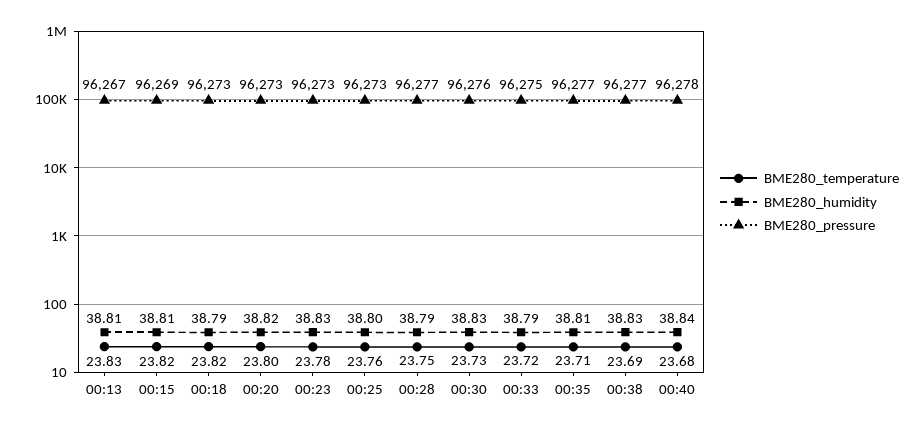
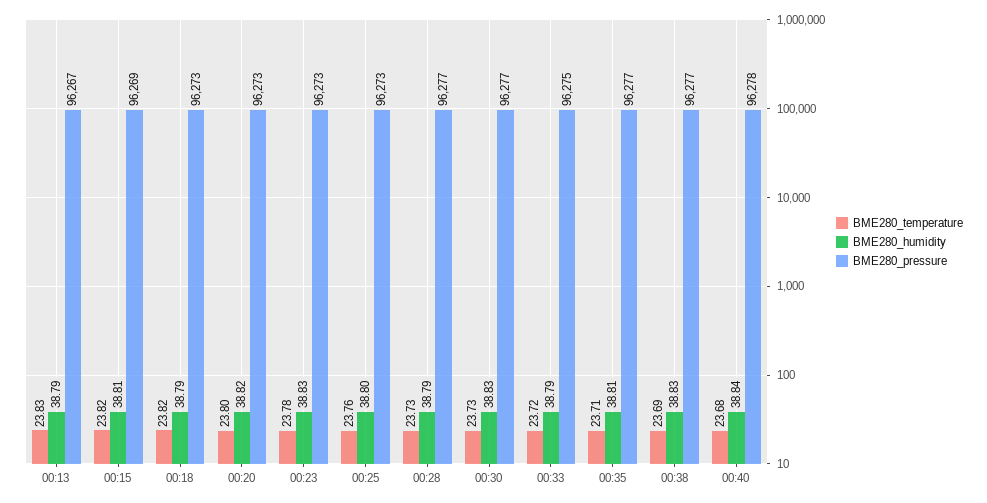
  {
    "BME280_temperature": {
      "00:13": 23.83,
      "00:15": 23.82,
      "00:18": 23.82,
      "00:20": 23.8,
      "00:23": 23.78,
      "00:25": 23.76,
-     "00:28": 23.75,
+     "00:28": 23.73,
      "00:30": 23.73,
      "00:33": 23.72,
      "00:35": 23.71,
      "00:38": 23.69,
      "00:40": 23.68
    },
    "BME280_humidity": {
-     "00:13": 38.81,
+     "00:13": 38.79,
      "00:15": 38.81,
      "00:18": 38.79,
      "00:20": 38.82,
      "00:23": 38.83,
      "00:25": 38.8,
      "00:28": 38.79,
      "00:30": 38.83,
      "00:33": 38.79,
      "00:35": 38.81,
      "00:38": 38.83,
      "00:40": 38.84
    },
    "BME280_pressure": {
      "00:13": 96267,
      "00:15": 96269,
      "00:18": 96273,
      "00:20": 96273,
      "00:23": 96273,
      "00:25": 96273,
      "00:28": 96277,
-     "00:30": 96276,
+     "00:30": 96277,
      "00:33": 96275,
      "00:35": 96277,
      "00:38": 96277,
      "00:40": 96278
    }
  }

